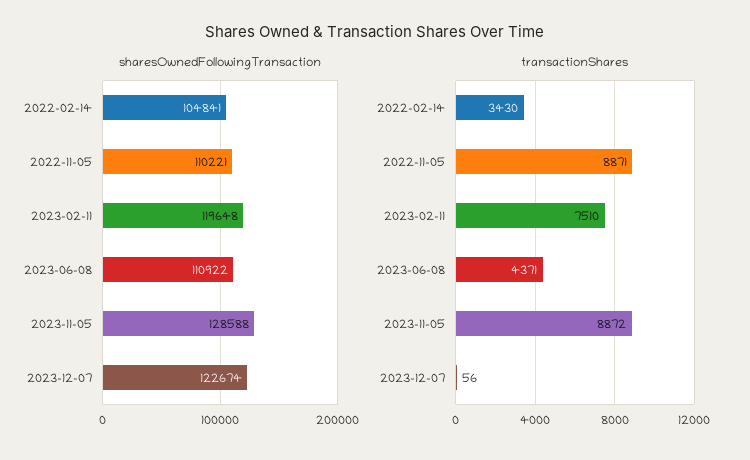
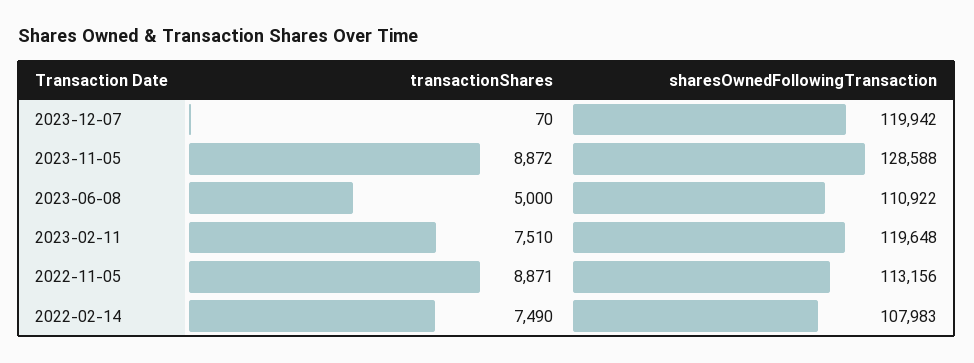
  {
    "sharesOwnedFollowingTransaction": {
-     "2022-02-14": 104841,
+     "2022-02-14": 107983,
-     "2022-11-05": 110221,
+     "2022-11-05": 113156,
      "2023-02-11": 119648,
      "2023-06-08": 110922,
      "2023-11-05": 128588,
-     "2023-12-07": 122674
+     "2023-12-07": 119942
    },
    "transactionShares": {
-     "2022-02-14": 3430,
+     "2022-02-14": 7490,
      "2022-11-05": 8871,
      "2023-02-11": 7510,
-     "2023-06-08": 4371,
+     "2023-06-08": 5000,
      "2023-11-05": 8872,
-     "2023-12-07": 56
+     "2023-12-07": 70
    }
  }

